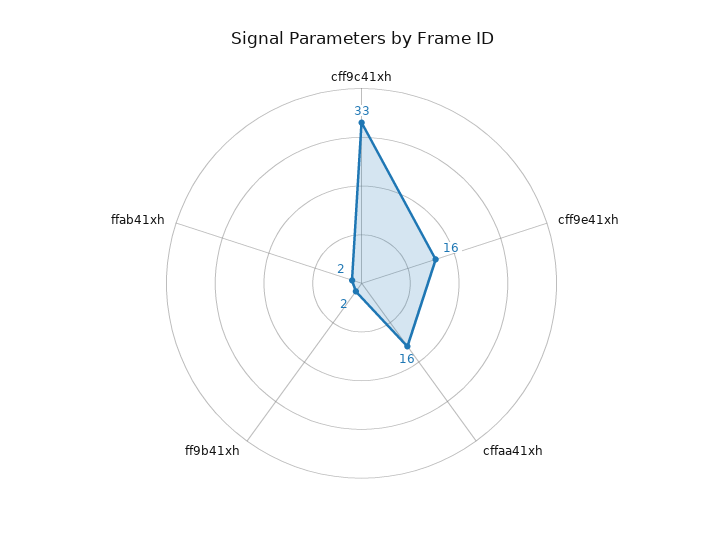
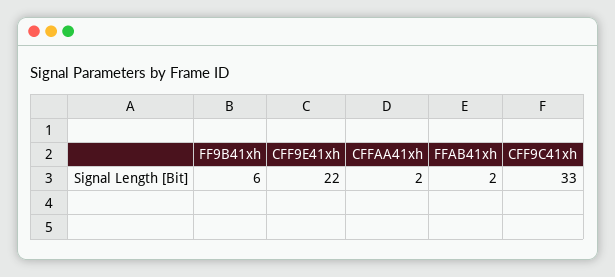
  {
    "cff9c41xh": 33,
-   "cff9e41xh": 16,
+   "cff9e41xh": 22,
-   "cffaa41xh": 16,
+   "cffaa41xh": 2,
-   "ff9b41xh": 2,
+   "ff9b41xh": 6,
    "ffab41xh": 2
  }

